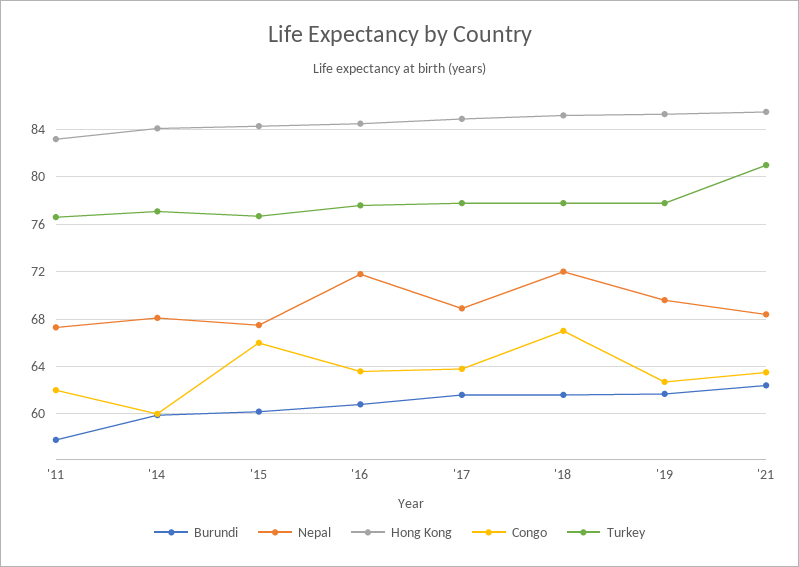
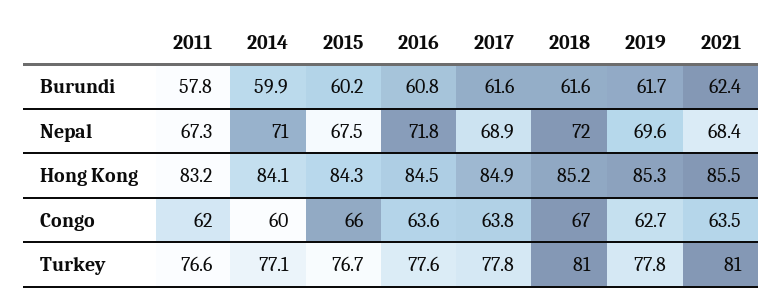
  {
    "Burundi": {
      "'11": 57.8,
      "'14": 59.9,
      "'15": 60.2,
      "'16": 60.8,
      "'17": 61.6,
      "'18": 61.6,
      "'19": 61.7,
      "'21": 62.4
    },
    "Nepal": {
      "'11": 67.3,
-     "'14": 68,
+     "'14": 71,
      "'15": 67.5,
      "'16": 71.8,
      "'17": 68.9,
      "'18": 72,
      "'19": 69.6,
      "'21": 68.4
    },
    "Hong Kong": {
      "'11": 83.2,
      "'14": 84.1,
      "'15": 84.3,
      "'16": 84.5,
      "'17": 84.9,
      "'18": 85.2,
      "'19": 85.3,
      "'21": 85.5
    },
    "Congo": {
      "'11": 62,
      "'14": 60,
      "'15": 66,
      "'16": 63.6,
      "'17": 63.8,
      "'18": 67,
      "'19": 62.7,
      "'21": 63.5
    },
    "Turkey": {
      "'11": 76.6,
      "'14": 77.1,
      "'15": 76.7,
      "'16": 77.6,
      "'17": 77.8,
-     "'18": 78,
+     "'18": 81,
      "'19": 77.8,
      "'21": 81
    }
  }

